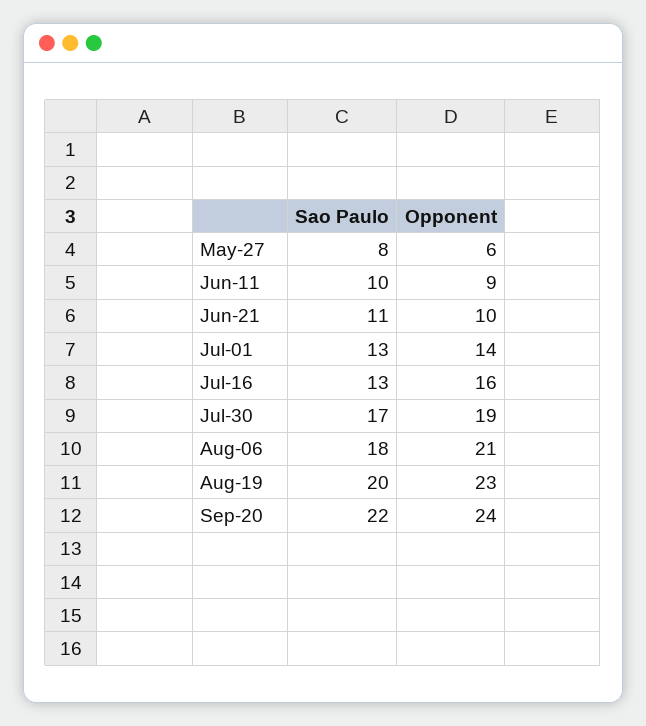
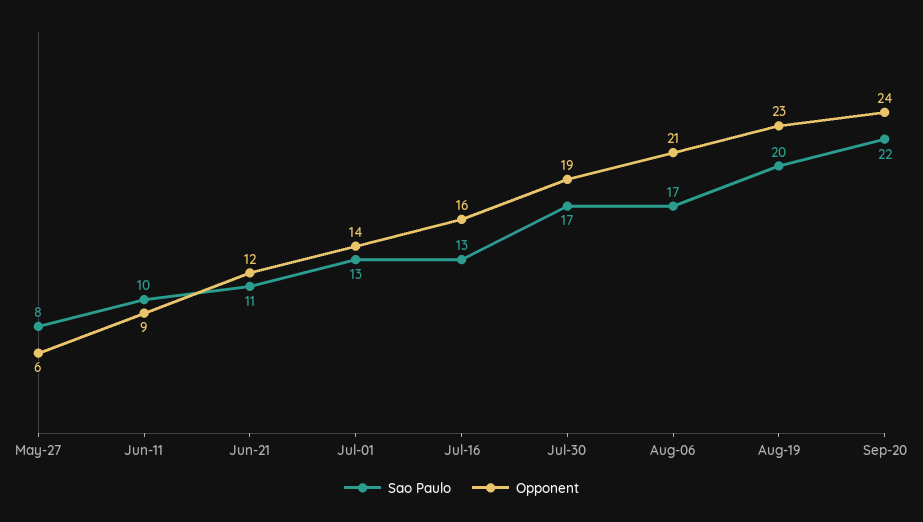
  {
    "Sao Paulo": {
      "May-27": 8,
      "Jun-11": 10,
      "Jun-21": 11,
      "Jul-01": 13,
      "Jul-16": 13,
      "Jul-30": 17,
-     "Aug-06": 18,
+     "Aug-06": 17,
      "Aug-19": 20,
      "Sep-20": 22
    },
    "Opponent": {
      "May-27": 6,
      "Jun-11": 9,
-     "Jun-21": 10,
+     "Jun-21": 12,
      "Jul-01": 14,
      "Jul-16": 16,
      "Jul-30": 19,
      "Aug-06": 21,
      "Aug-19": 23,
      "Sep-20": 24
    }
  }

